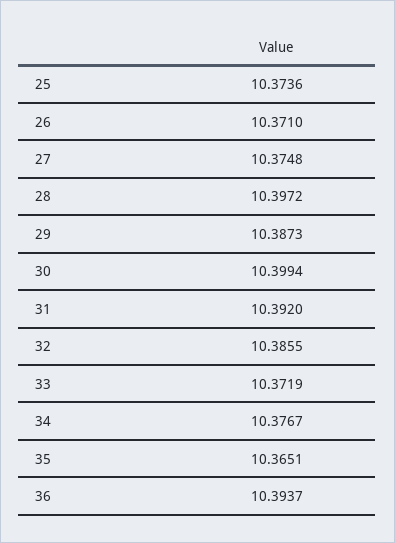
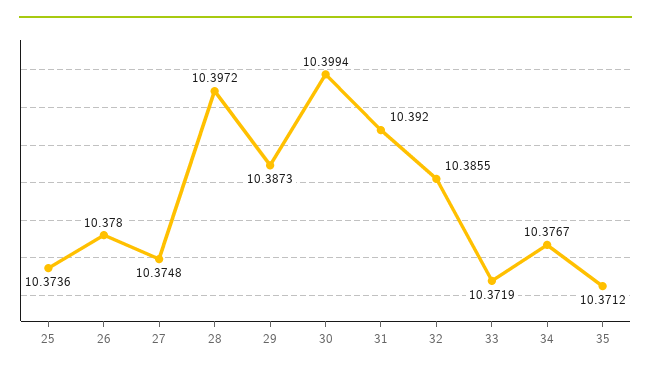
  {
    "25": 10.3736,
-   "26": 10.371,
+   "26": 10.378,
    "27": 10.3748,
    "28": 10.3972,
    "29": 10.3873,
    "30": 10.3994,
    "31": 10.392,
    "32": 10.3855,
    "33": 10.3719,
    "34": 10.3767,
-   "35": 10.3651,
+   "35": 10.3712
-   "36": 10.3937
  }

